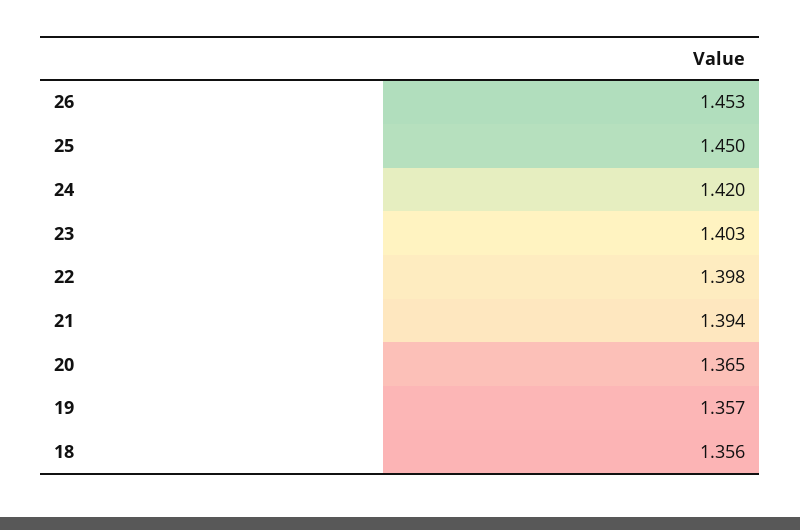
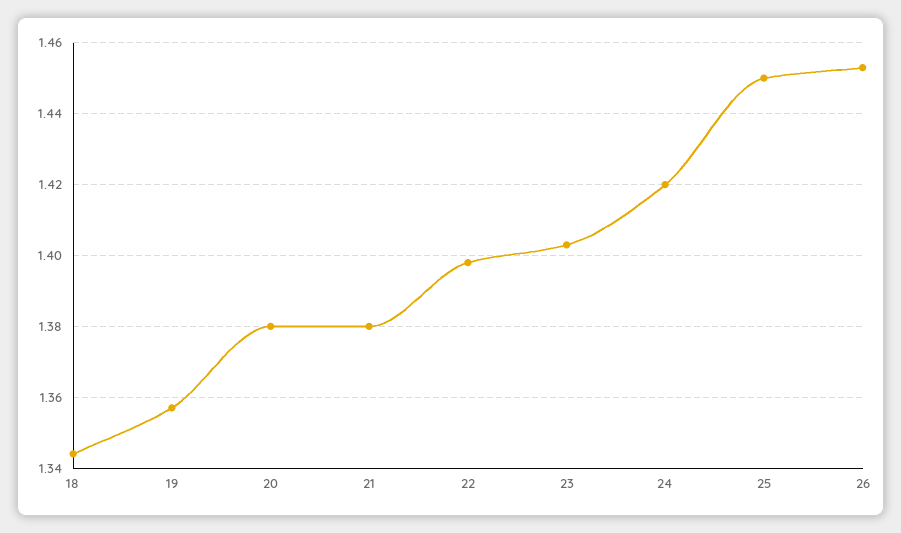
  {
    "26": 1.453,
    "25": 1.45,
    "24": 1.42,
    "23": 1.403,
    "22": 1.398,
-   "21": 1.394,
+   "21": 1.38,
-   "20": 1.365,
+   "20": 1.38,
    "19": 1.357,
-   "18": 1.356
+   "18": 1.345
  }

